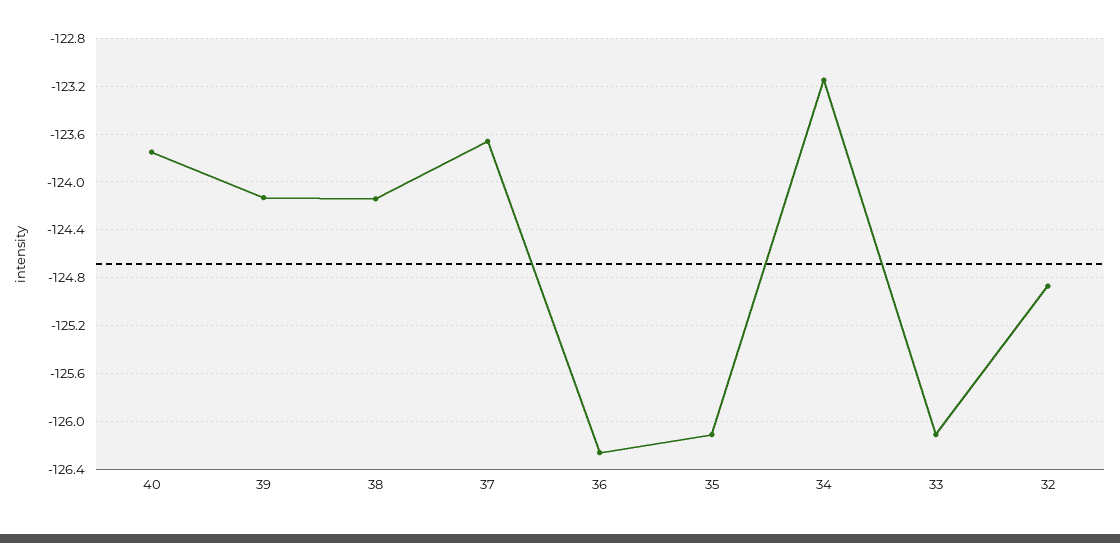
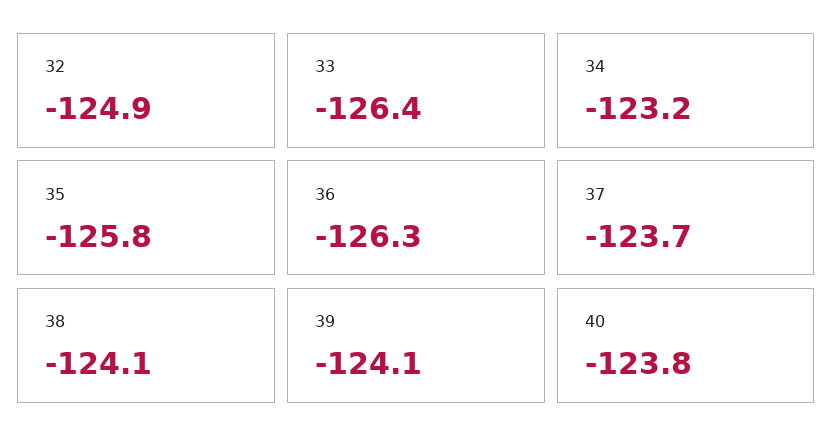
  {
    "40": -123.8,
    "39": -124.1,
    "38": -124.1,
    "37": -123.7,
    "36": -126.3,
-   "35": -126.1,
+   "35": -125.8,
    "34": -123.2,
-   "33": -126.1,
+   "33": -126.4,
    "32": -124.9
  }

